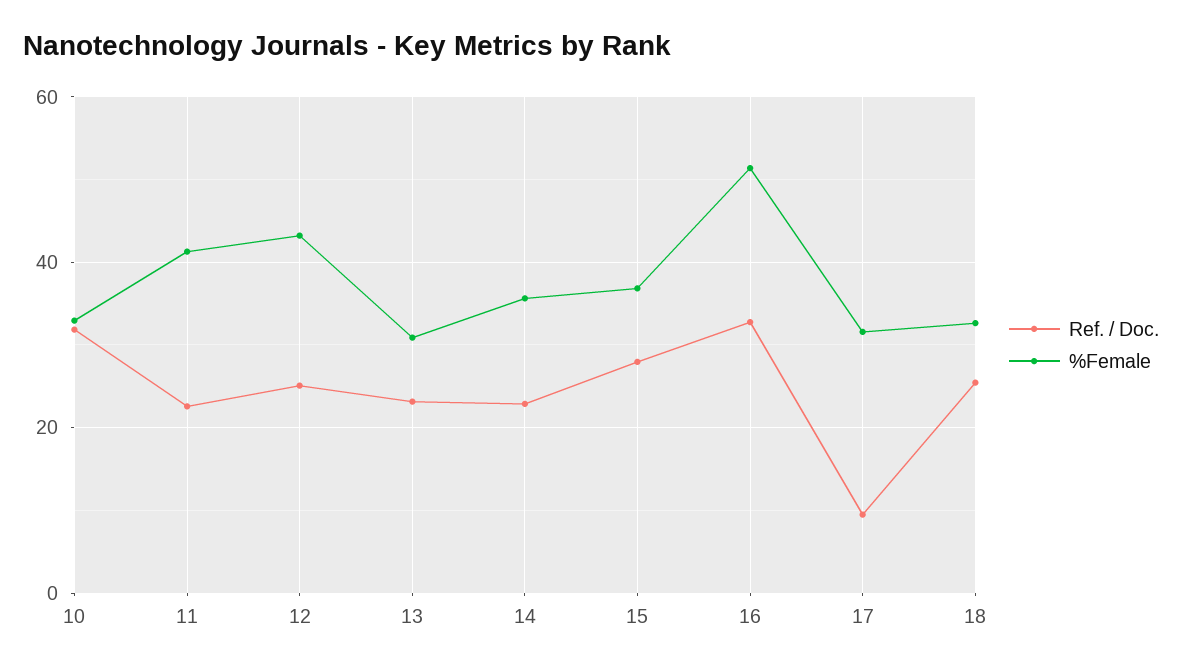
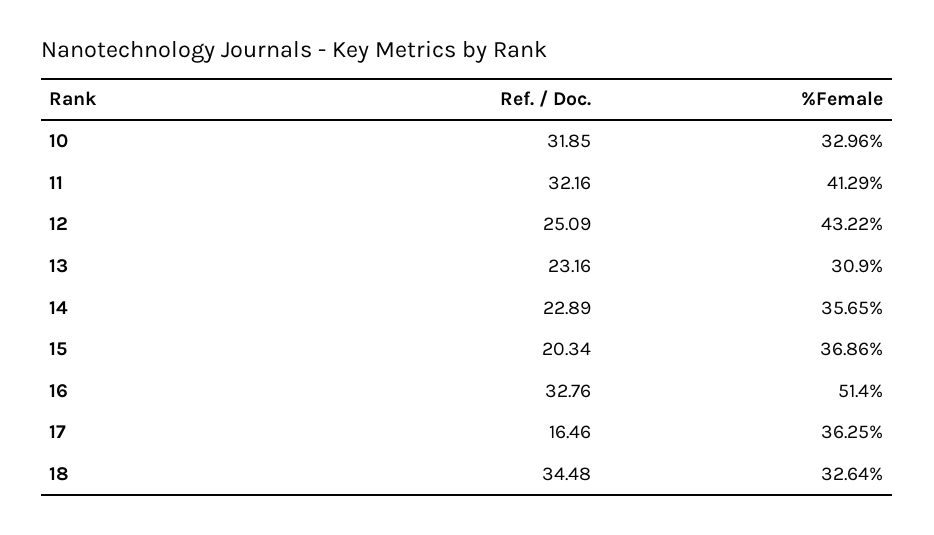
  {
    "Ref. / Doc.": {
      "10": 31.85,
-     "11": 22,
+     "11": 32.16,
      "12": 25.09,
      "13": 23.16,
      "14": 22.89,
-     "15": 28,
+     "15": 20.34,
      "16": 32.76,
-     "17": 10,
+     "17": 16.46,
-     "18": 26
+     "18": 34.48
    },
    "%Female": {
      "10": 32.96,
      "11": 41.29,
      "12": 43.22,
      "13": 30.9,
      "14": 35.65,
      "15": 36.86,
      "16": 51.4,
-     "17": 32,
+     "17": 36.25,
      "18": 32.64
    }
  }

